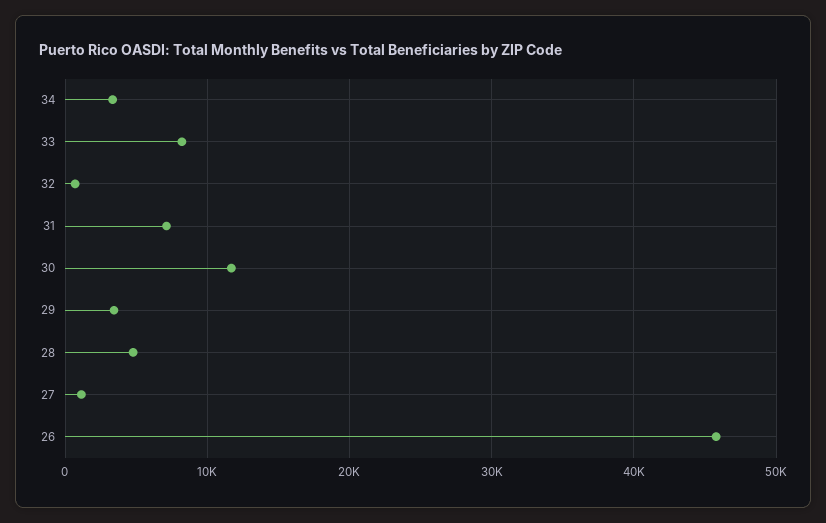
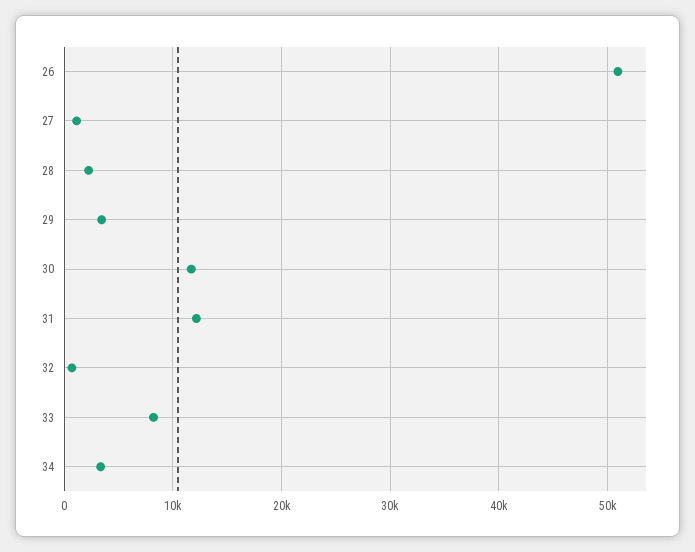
  {
    "34": 3000,
    "33": 8000,
    "32": 1000,
-   "31": 7000,
+   "31": 12000,
    "30": 12000,
    "29": 3000,
-   "28": 5000,
+   "28": 2000,
    "27": 1000,
-   "26": 46000
+   "26": 51000
  }

